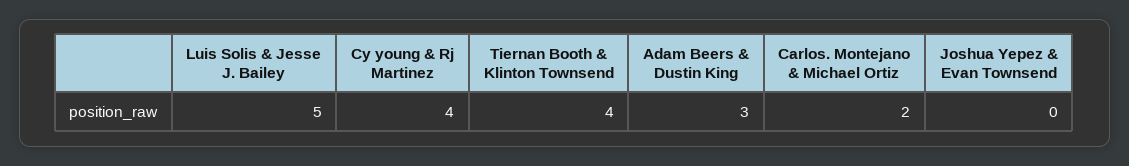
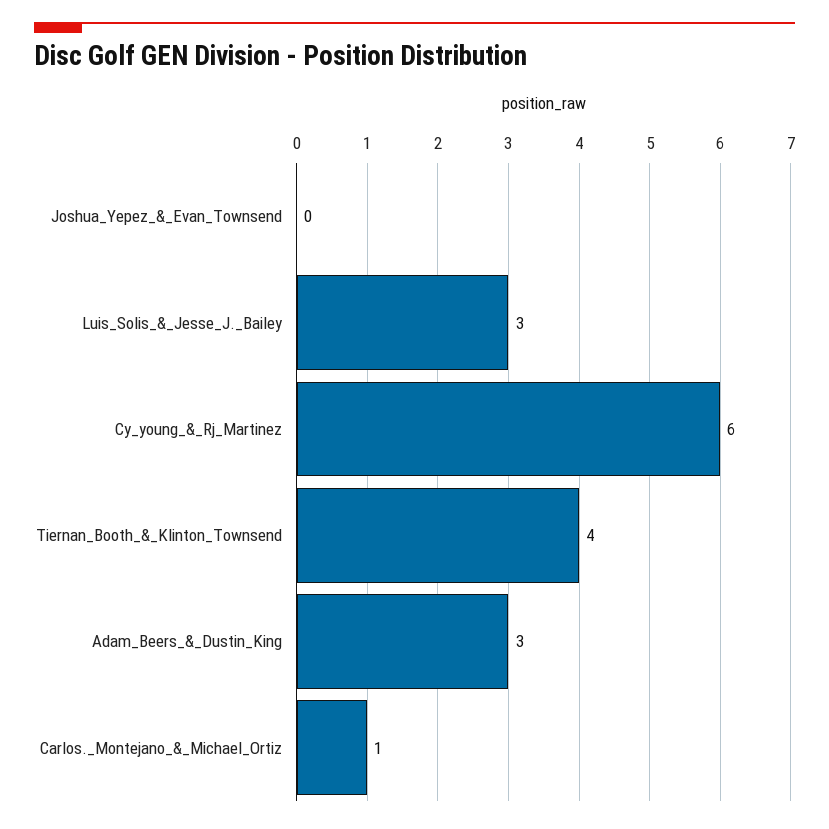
  {
-   "Luis Solis & Jesse J. Bailey": 5,
+   "Luis Solis & Jesse J. Bailey": 3,
-   "Cy young & Rj Martinez": 4,
+   "Cy young & Rj Martinez": 6,
    "Tiernan Booth & Klinton Townsend": 4,
    "Adam Beers & Dustin King": 3,
-   "Carlos. Montejano & Michael Ortiz": 2,
+   "Carlos. Montejano & Michael Ortiz": 1,
    "Joshua Yepez & Evan Townsend": 0
  }

